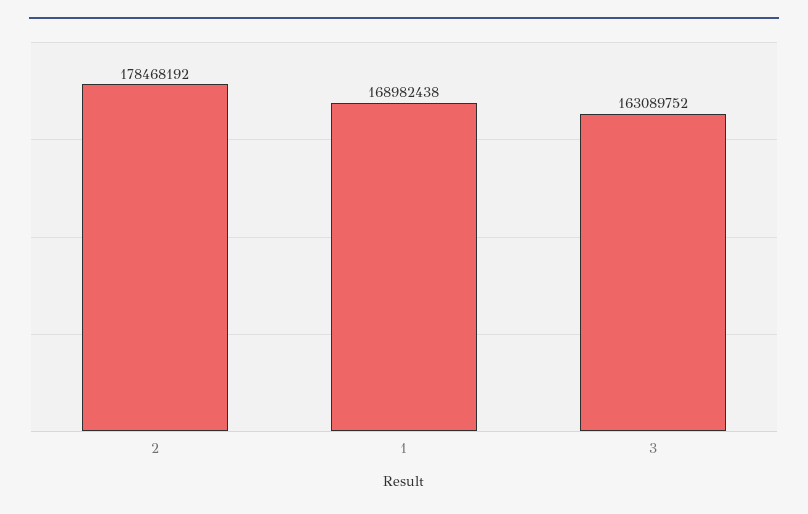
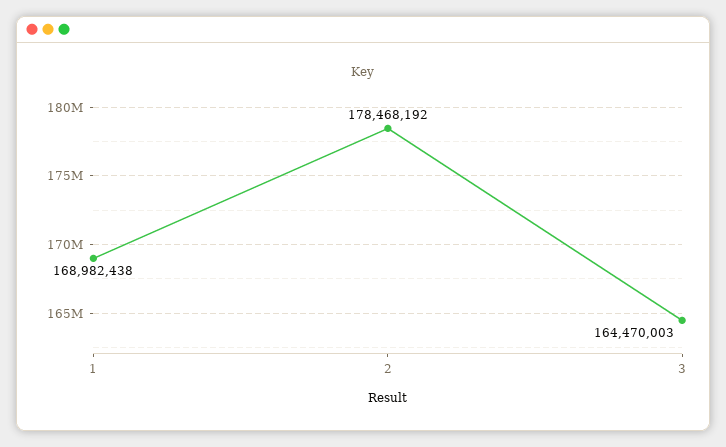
  {
    "2": 178468192,
    "1": 168982438,
-   "3": 163089752
+   "3": 164470003
  }

